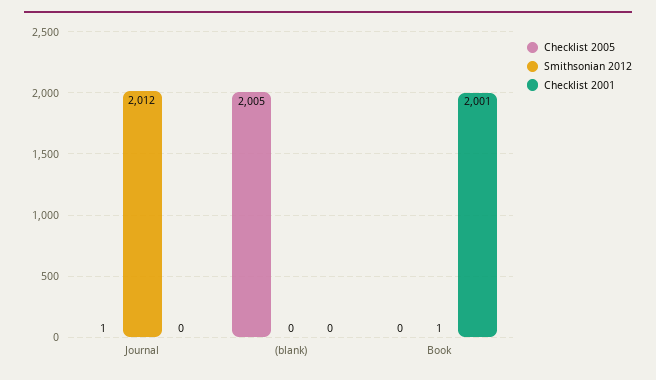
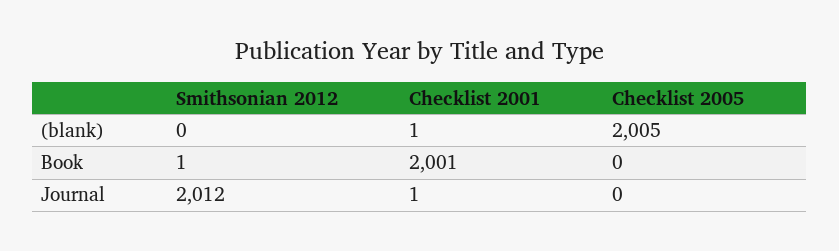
  {
    "Checklist 2005": {
-     "Journal": 1,
+     "Journal": 0,
      "(blank)": 2005,
      "Book": 0
    },
    "Smithsonian 2012": {
      "Journal": 2012,
      "(blank)": 0,
      "Book": 1
    },
    "Checklist 2001": {
-     "Journal": 0,
+     "Journal": 1,
-     "(blank)": 0,
+     "(blank)": 1,
      "Book": 2001
    }
  }

